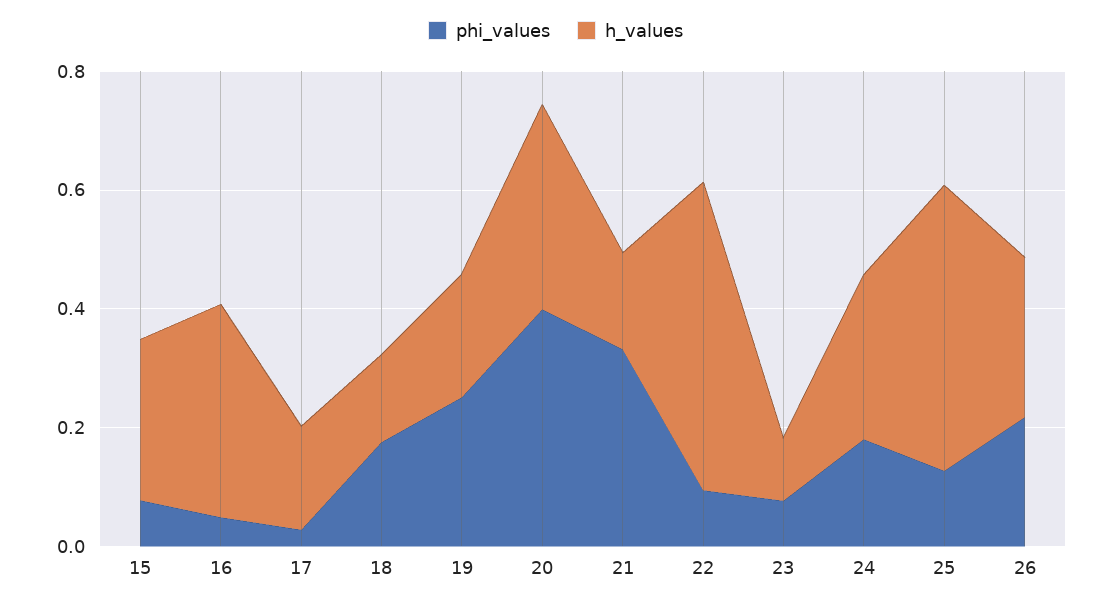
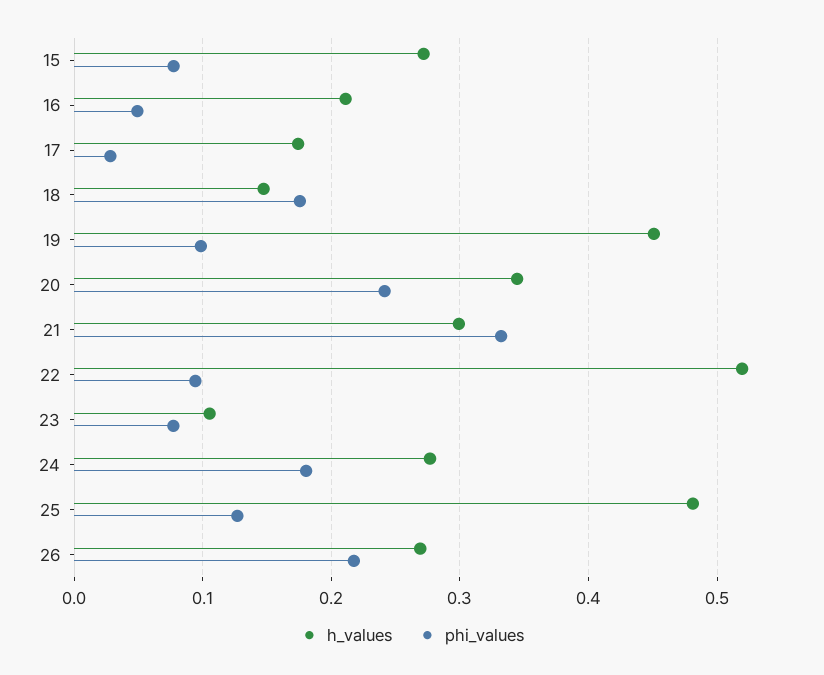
  {
    "phi_values": {
      "15": 0.08,
      "16": 0.05,
      "17": 0.03,
      "18": 0.18,
-     "19": 0.25,
+     "19": 0.1,
-     "20": 0.4,
+     "20": 0.24,
      "21": 0.33,
      "22": 0.09,
      "23": 0.08,
      "24": 0.18,
      "25": 0.13,
      "26": 0.22
    },
    "h_values": {
      "15": 0.27,
-     "16": 0.35,
+     "16": 0.21,
      "17": 0.17,
      "18": 0.15,
-     "19": 0.2,
+     "19": 0.45,
      "20": 0.34,
-     "21": 0.15,
+     "21": 0.3,
      "22": 0.52,
      "23": 0.11,
      "24": 0.28,
      "25": 0.48,
      "26": 0.27
    }
  }

